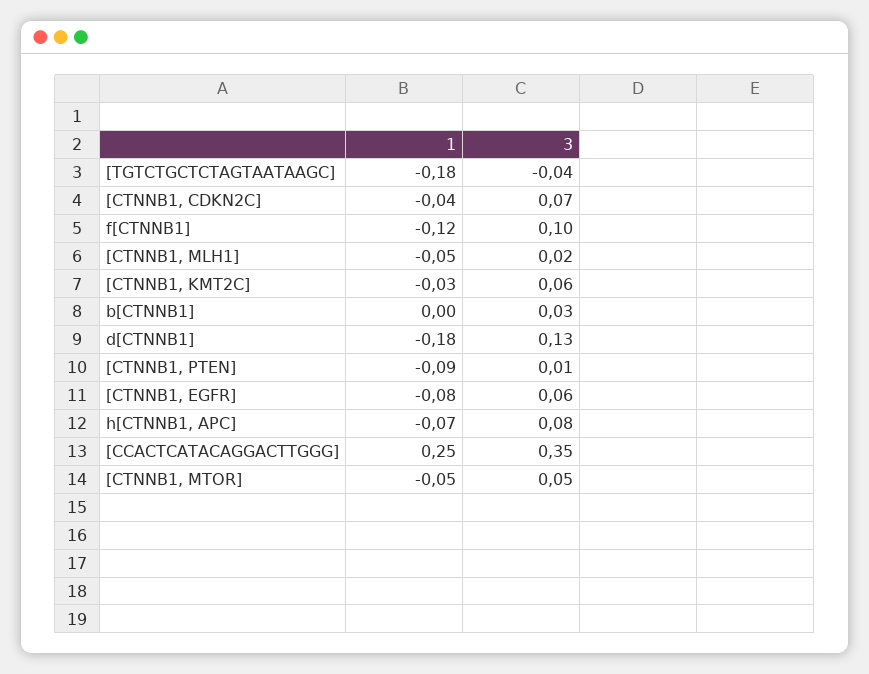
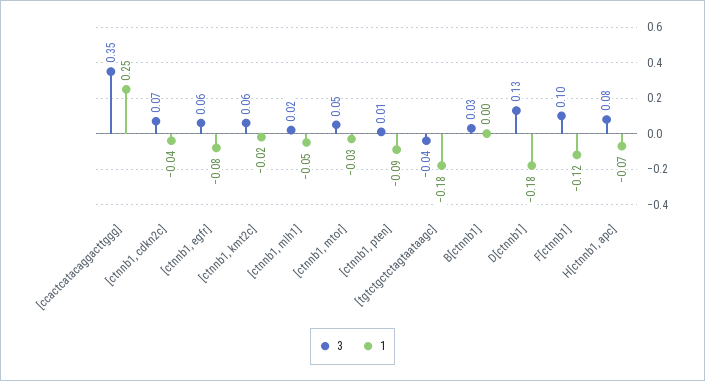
  {
    "1": {
      "[TGTCTGCTCTAGTAATAAGC]": -0.18,
      "[CTNNB1, CDKN2C]": -0.04,
      "f[CTNNB1]": -0.12,
      "[CTNNB1, MLH1]": -0.05,
-     "[CTNNB1, KMT2C]": -0.03,
+     "[CTNNB1, KMT2C]": -0.02,
      "b[CTNNB1]": 0,
      "d[CTNNB1]": -0.18,
      "[CTNNB1, PTEN]": -0.09,
      "[CTNNB1, EGFR]": -0.08,
      "h[CTNNB1, APC]": -0.07,
      "[CCACTCATACAGGACTTGGG]": 0.25,
-     "[CTNNB1, MTOR]": -0.05
+     "[CTNNB1, MTOR]": -0.03
    },
    "3": {
      "[TGTCTGCTCTAGTAATAAGC]": -0.04,
      "[CTNNB1, CDKN2C]": 0.07,
      "f[CTNNB1]": 0.1,
      "[CTNNB1, MLH1]": 0.02,
      "[CTNNB1, KMT2C]": 0.06,
      "b[CTNNB1]": 0.03,
      "d[CTNNB1]": 0.13,
      "[CTNNB1, PTEN]": 0.01,
      "[CTNNB1, EGFR]": 0.06,
      "h[CTNNB1, APC]": 0.08,
      "[CCACTCATACAGGACTTGGG]": 0.35,
      "[CTNNB1, MTOR]": 0.05
    }
  }

